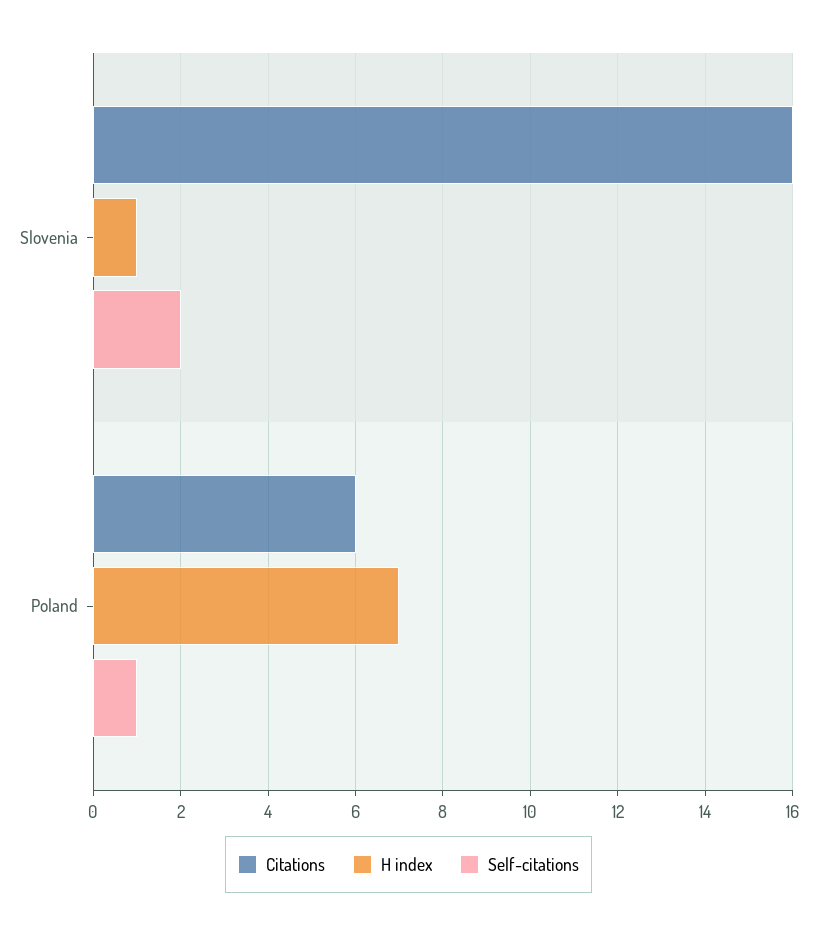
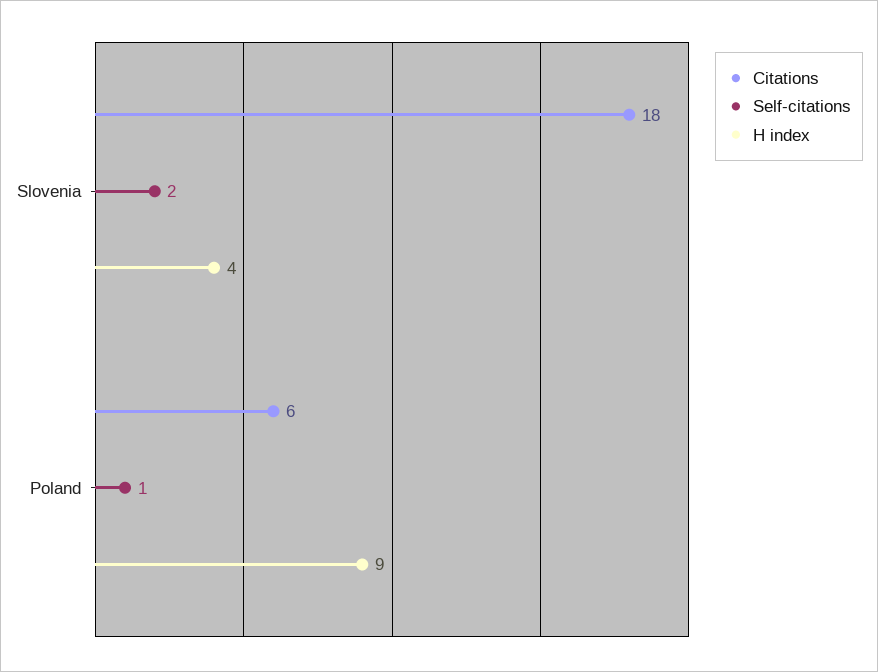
  {
    "Citations": {
-     "Slovenia": 16,
+     "Slovenia": 18,
      "Poland": 6
    },
    "H index": {
-     "Slovenia": 1,
+     "Slovenia": 4,
-     "Poland": 7
+     "Poland": 9
    },
    "Self-citations": {
      "Slovenia": 2,
      "Poland": 1
    }
  }

